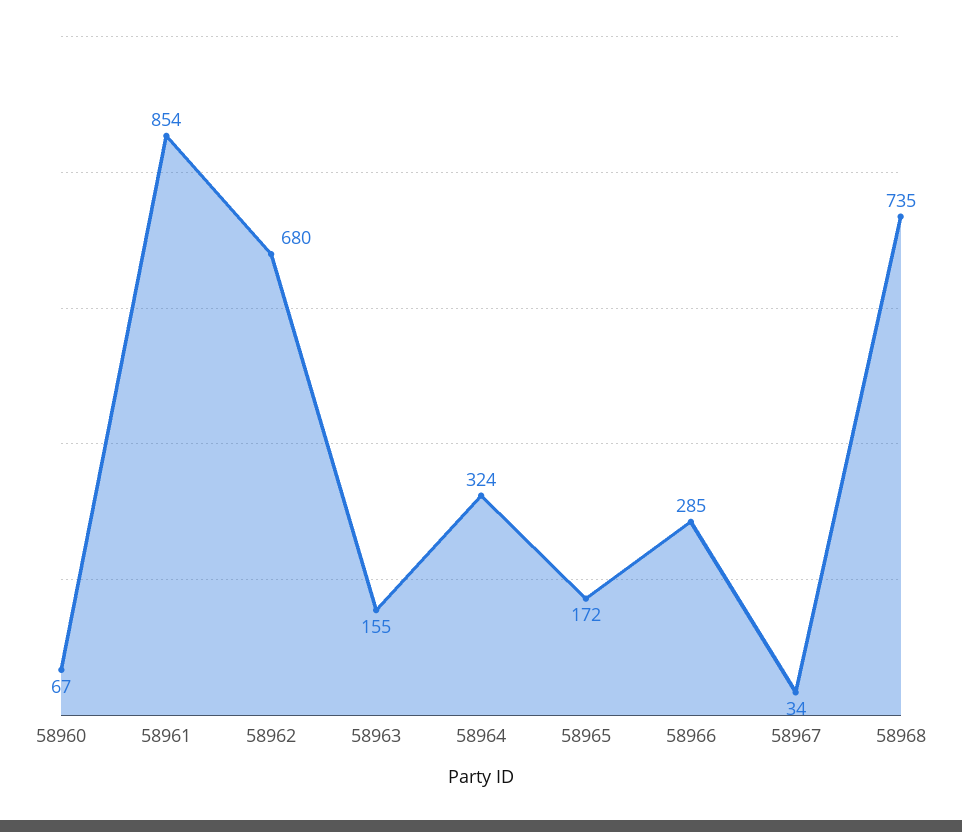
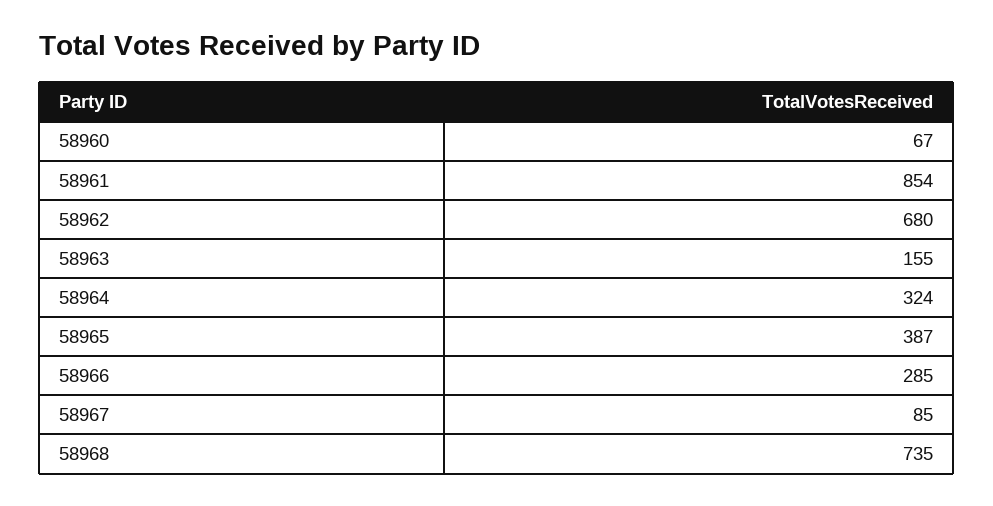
  {
    "58960": 67,
    "58961": 854,
    "58962": 680,
    "58963": 155,
    "58964": 324,
-   "58965": 172,
+   "58965": 387,
    "58966": 285,
-   "58967": 34,
+   "58967": 85,
    "58968": 735
  }

